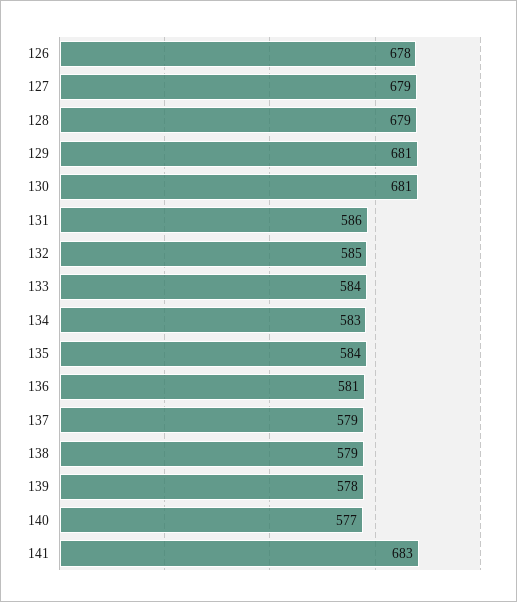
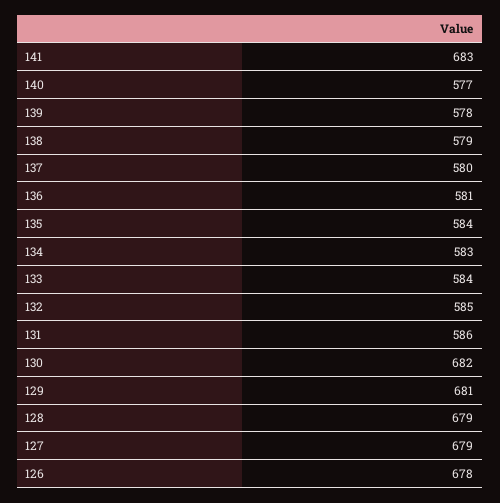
  {
    "126": 678,
    "127": 679,
    "128": 679,
    "129": 681,
-   "130": 681,
+   "130": 682,
    "131": 586,
    "132": 585,
    "133": 584,
    "134": 583,
    "135": 584,
    "136": 581,
-   "137": 579,
+   "137": 580,
    "138": 579,
    "139": 578,
    "140": 577,
    "141": 683
  }

